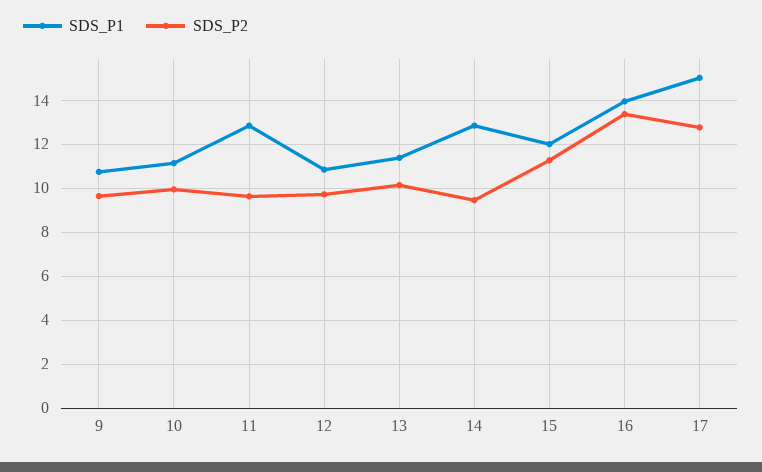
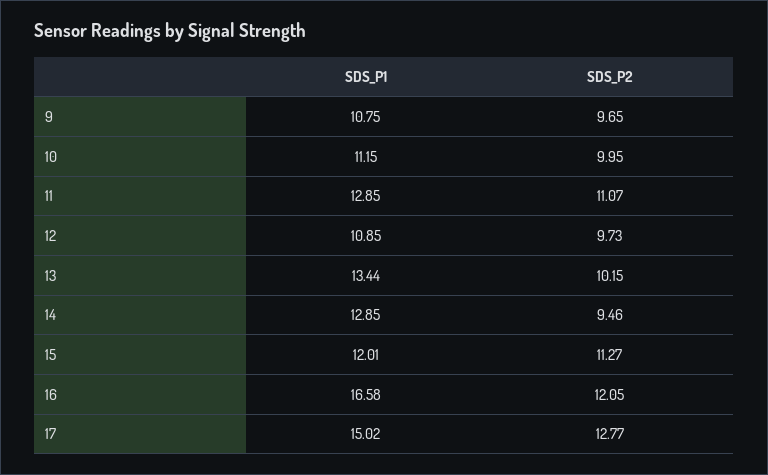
  {
    "SDS_P1": {
      "9": 10.75,
      "10": 11.15,
      "11": 12.85,
      "12": 10.85,
-     "13": 11.5,
+     "13": 13.44,
      "14": 12.85,
      "15": 12.01,
-     "16": 14,
+     "16": 16.58,
      "17": 15.02
    },
    "SDS_P2": {
      "9": 9.65,
      "10": 9.95,
-     "11": 9.5,
+     "11": 11.07,
      "12": 9.73,
      "13": 10.15,
      "14": 9.46,
      "15": 11.27,
-     "16": 13.5,
+     "16": 12.05,
      "17": 12.77
    }
  }

